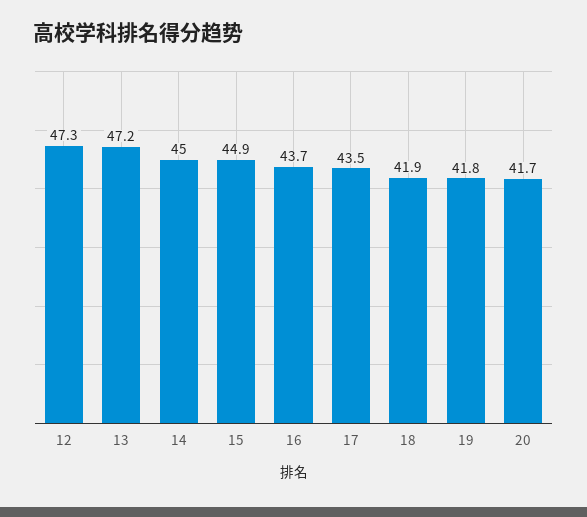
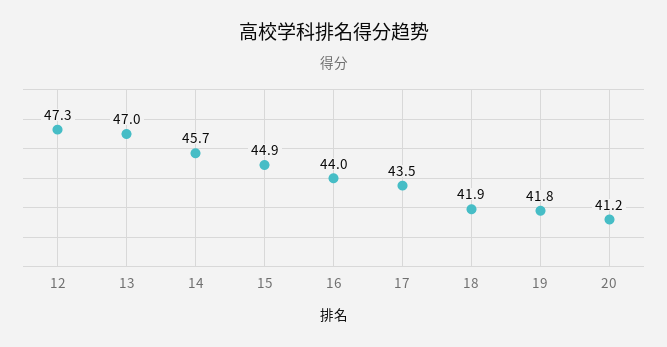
  {
    "12": 47.3,
-   "13": 47.2,
+   "13": 47,
-   "14": 45,
+   "14": 45.7,
    "15": 44.9,
-   "16": 43.7,
+   "16": 44,
    "17": 43.5,
    "18": 41.9,
    "19": 41.8,
-   "20": 41.7
+   "20": 41.2
  }

